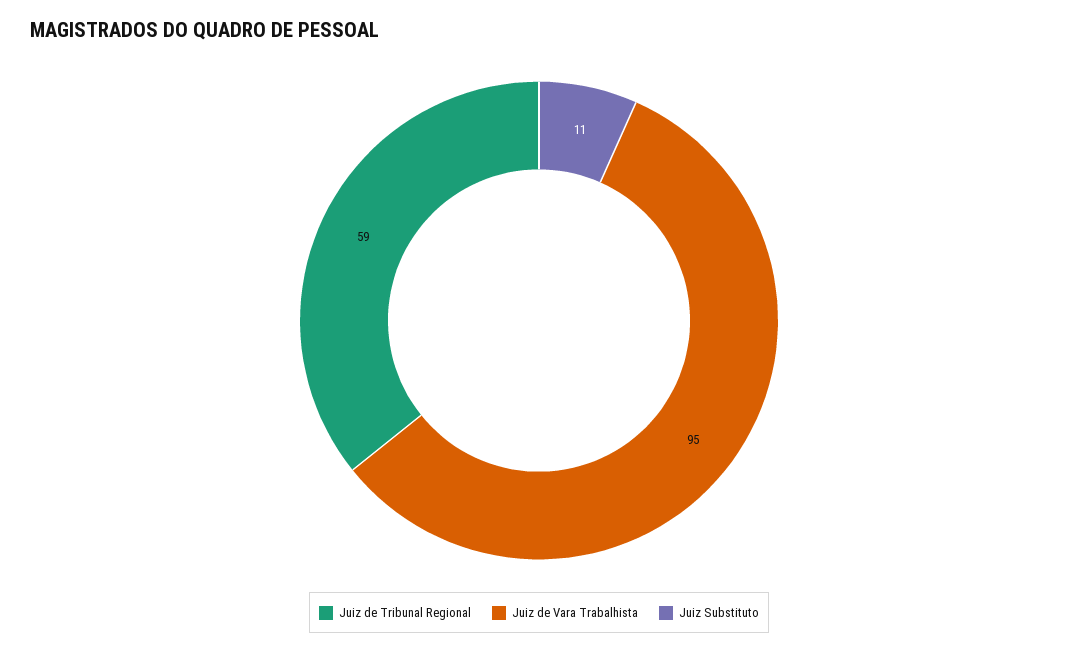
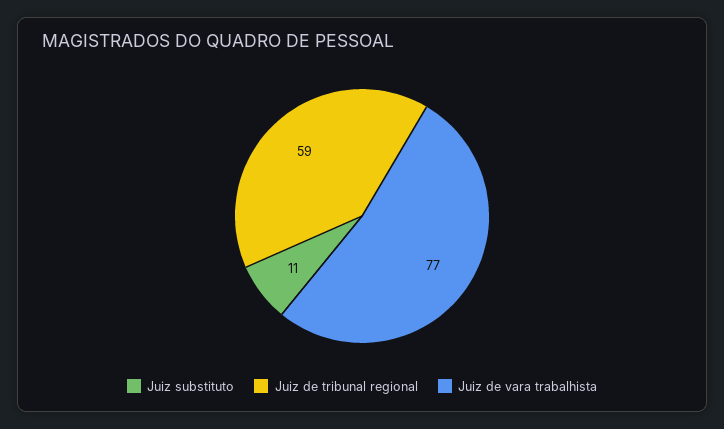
  {
    "Juiz de Tribunal Regional": 59,
-   "Juiz de Vara Trabalhista": 95,
+   "Juiz de Vara Trabalhista": 77,
    "Juiz Substituto": 11
  }

